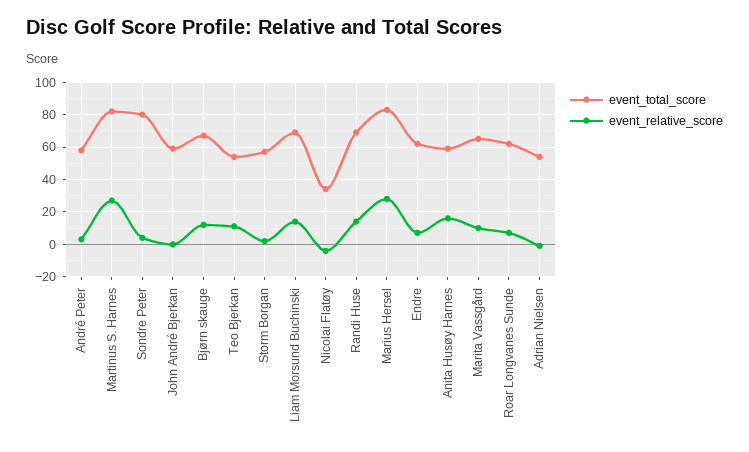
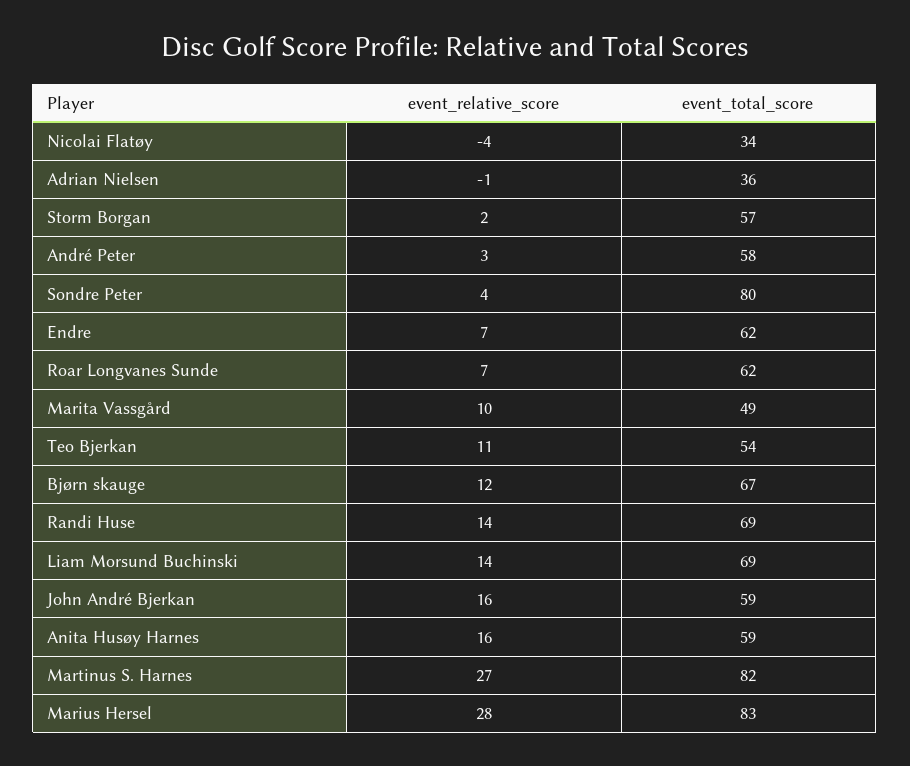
  {
    "event_total_score": {
      "André Peter": 58,
      "Martinus S. Harnes": 82,
      "Sondre Peter": 80,
      "John André Bjerkan": 59,
      "Bjørn skauge": 67,
      "Teo Bjerkan": 54,
      "Storm Borgan": 57,
      "Liam Morsund Buchinski": 69,
      "Nicolai Flatøy": 34,
      "Randi Huse": 69,
      "Marius Hersel": 83,
      "Endre": 62,
      "Anita Husøy Harnes": 59,
-     "Marita Vassgård": 65,
+     "Marita Vassgård": 49,
      "Roar Longvanes Sunde": 62,
-     "Adrian Nielsen": 55
+     "Adrian Nielsen": 36
    },
    "event_relative_score": {
      "André Peter": 3,
      "Martinus S. Harnes": 27,
      "Sondre Peter": 4,
-     "John André Bjerkan": 0,
+     "John André Bjerkan": 16,
      "Bjørn skauge": 12,
      "Teo Bjerkan": 11,
      "Storm Borgan": 2,
      "Liam Morsund Buchinski": 14,
      "Nicolai Flatøy": -4,
      "Randi Huse": 14,
      "Marius Hersel": 28,
      "Endre": 7,
      "Anita Husøy Harnes": 16,
      "Marita Vassgård": 10,
      "Roar Longvanes Sunde": 7,
      "Adrian Nielsen": -1
    }
  }

